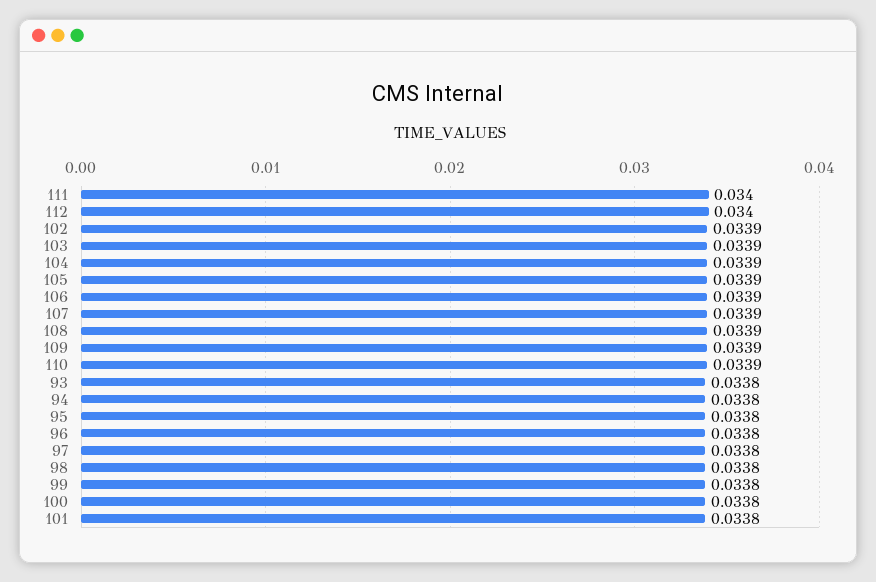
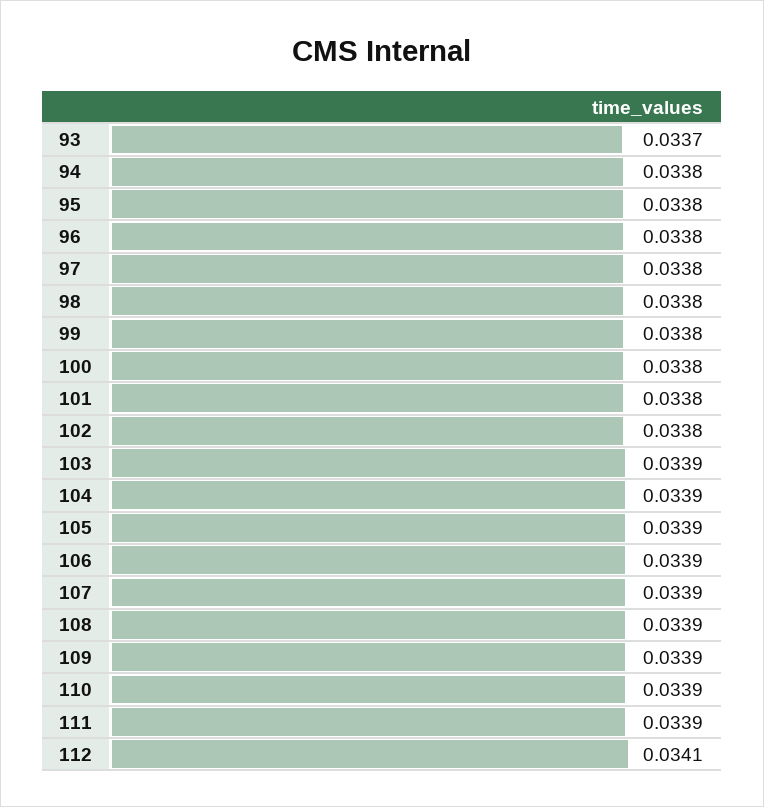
  {
-   "111": 0.034,
+   "111": 0.0339,
-   "112": 0.034,
+   "112": 0.0341,
-   "102": 0.0339,
+   "102": 0.0338,
    "103": 0.0339,
    "104": 0.0339,
    "105": 0.0339,
    "106": 0.0339,
    "107": 0.0339,
    "108": 0.0339,
    "109": 0.0339,
    "110": 0.0339,
-   "93": 0.0338,
+   "93": 0.0337,
    "94": 0.0338,
    "95": 0.0338,
    "96": 0.0338,
    "97": 0.0338,
    "98": 0.0338,
    "99": 0.0338,
    "100": 0.0338,
    "101": 0.0338
  }

